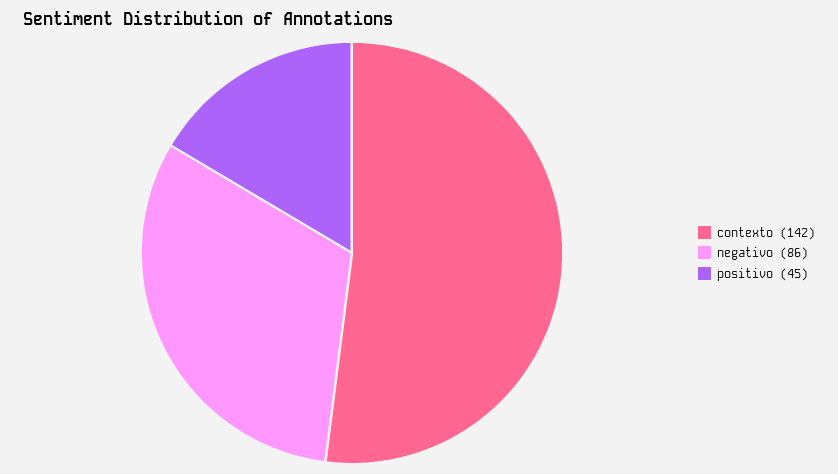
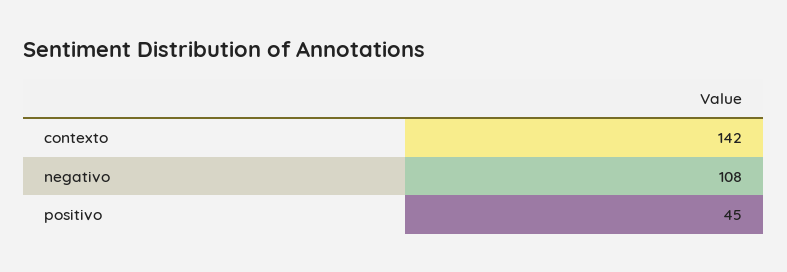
  {
    "contexto": 142,
-   "negativo": 86,
+   "negativo": 108,
    "positivo": 45
  }

